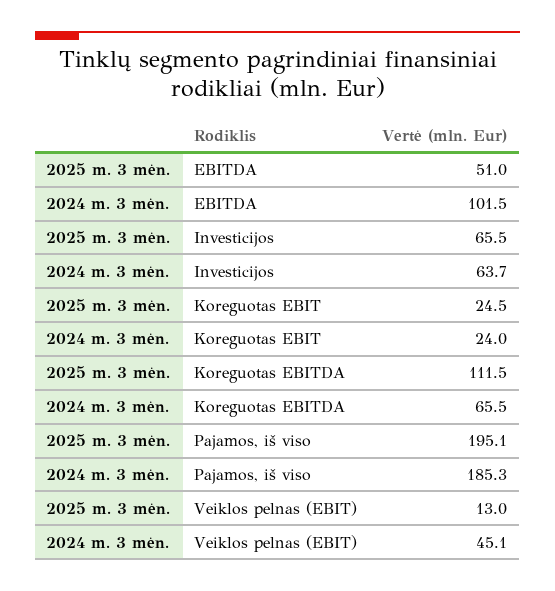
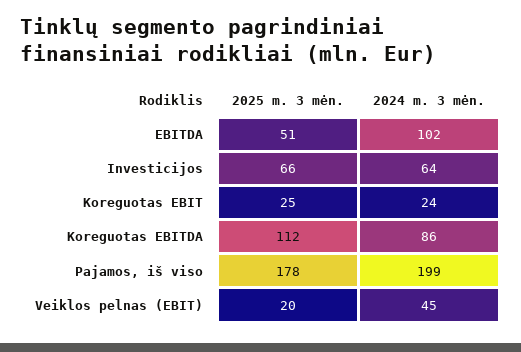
  {
    "2025 m. 3 mėn.": {
      "EBITDA": 51,
      "Investicijos": 65.5,
      "Koreguotas EBIT": 24.5,
      "Koreguotas EBITDA": 111.5,
-     "Pajamos, iš viso": 195.1,
+     "Pajamos, iš viso": 178,
-     "Veiklos pelnas (EBIT)": 13
+     "Veiklos pelnas (EBIT)": 20
    },
    "2024 m. 3 mėn.": {
      "EBITDA": 101.5,
      "Investicijos": 63.7,
      "Koreguotas EBIT": 24,
-     "Koreguotas EBITDA": 65.5,
+     "Koreguotas EBITDA": 86,
-     "Pajamos, iš viso": 185.3,
+     "Pajamos, iš viso": 199,
      "Veiklos pelnas (EBIT)": 45.1
    }
  }

